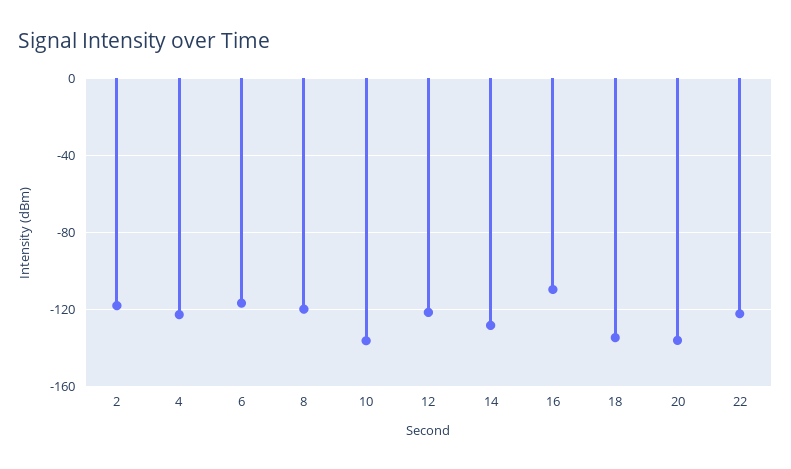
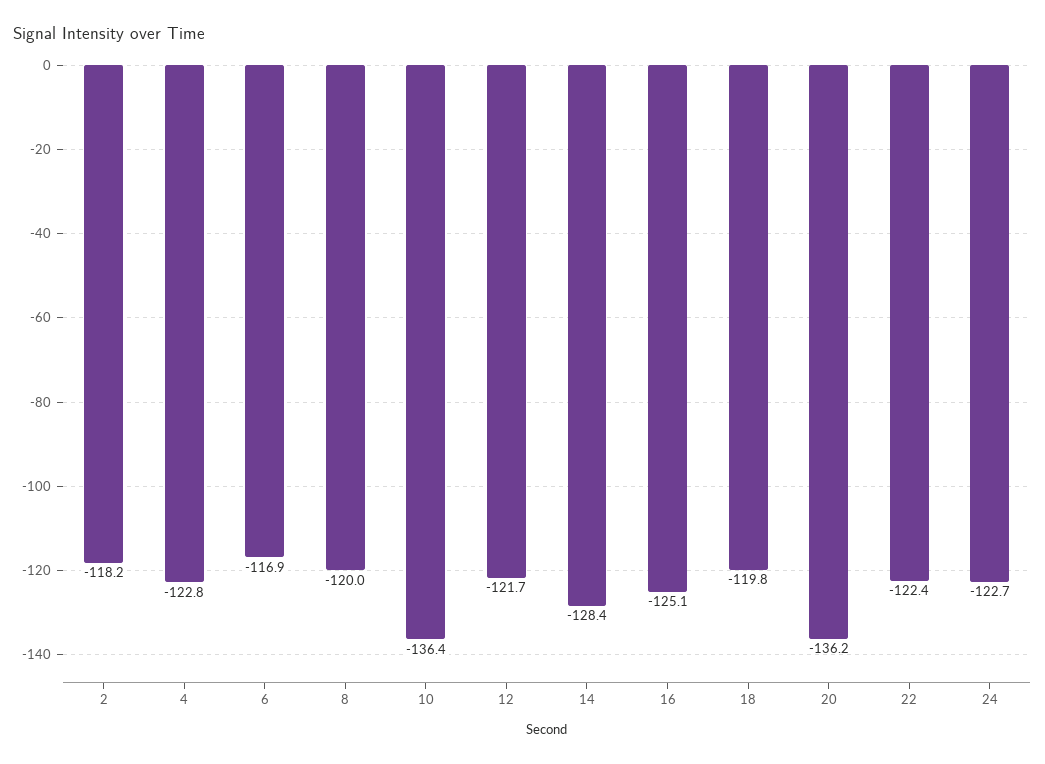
  {
    "2": -118.2,
    "4": -122.8,
    "6": -116.9,
    "8": -120,
    "10": -136.4,
    "12": -121.7,
    "14": -128.4,
-   "16": -110,
+   "16": -125.1,
-   "18": -135,
+   "18": -119.8,
    "20": -136.2,
-   "22": -122.4
+   "22": -122.4,
+   "24": -122.7
  }

